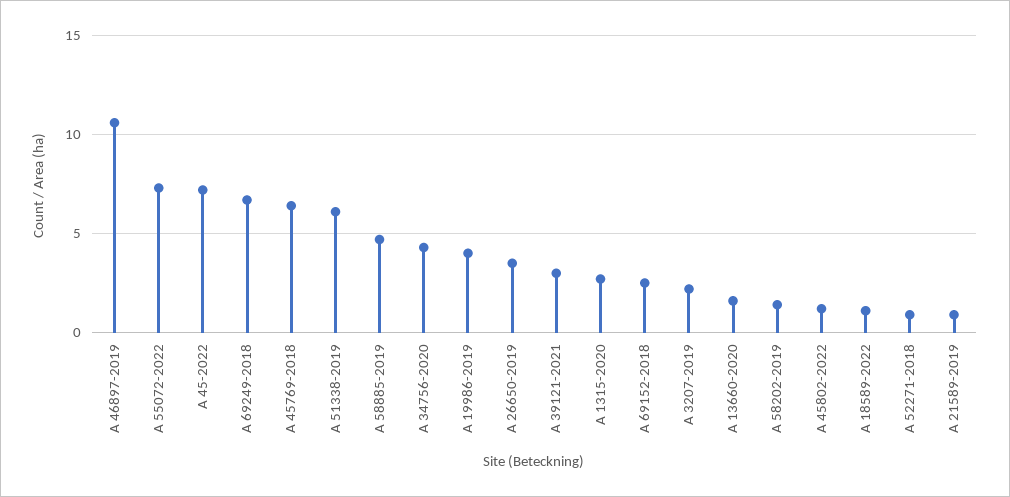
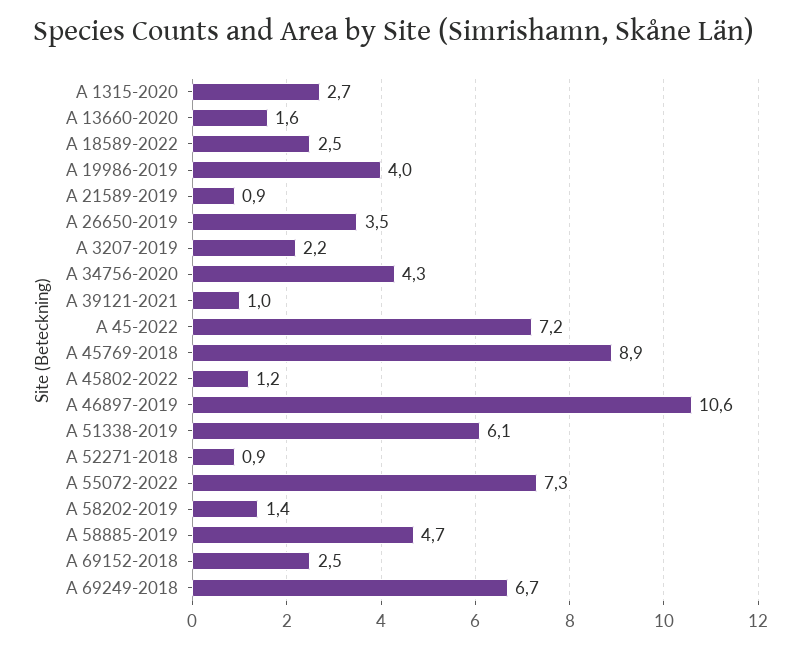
  {
    "A 46897-2019": 10.6,
    "A 55072-2022": 7.3,
    "A 45-2022": 7.2,
    "A 69249-2018": 6.7,
-   "A 45769-2018": 6.5,
+   "A 45769-2018": 8.9,
    "A 51338-2019": 6.1,
    "A 58885-2019": 4.7,
    "A 34756-2020": 4.3,
    "A 19986-2019": 4,
    "A 26650-2019": 3.5,
-   "A 39121-2021": 3,
+   "A 39121-2021": 1,
    "A 1315-2020": 2.7,
    "A 69152-2018": 2.5,
    "A 3207-2019": 2.2,
    "A 13660-2020": 1.6,
    "A 58202-2019": 1.4,
    "A 45802-2022": 1.2,
-   "A 18589-2022": 1,
+   "A 18589-2022": 2.5,
    "A 52271-2018": 0.9,
    "A 21589-2019": 0.9
  }

